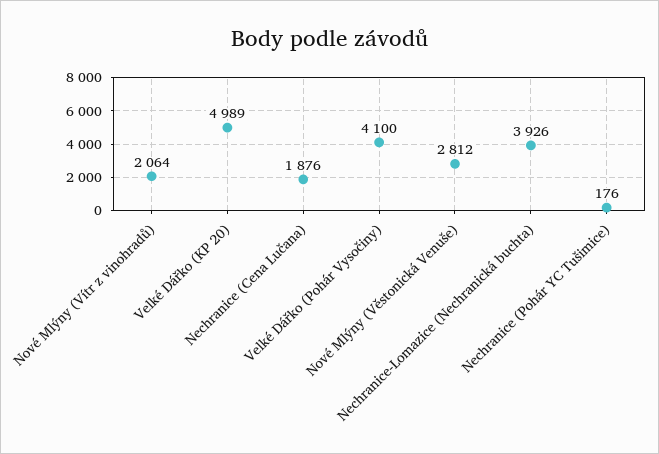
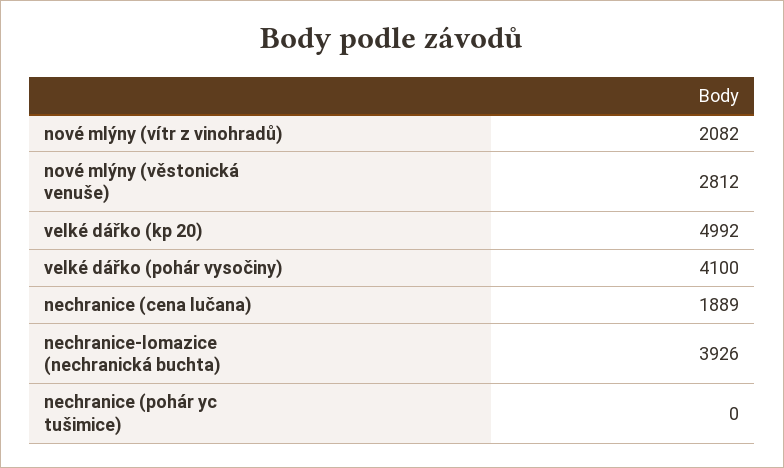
  {
-   "Nové Mlýny (Vítr z vinohradů)": 2064,
+   "Nové Mlýny (Vítr z vinohradů)": 2082,
-   "Velké Dářko (KP 20)": 4989,
+   "Velké Dářko (KP 20)": 4992,
-   "Nechranice (Cena Lučana)": 1876,
+   "Nechranice (Cena Lučana)": 1889,
    "Velké Dářko (Pohár Vysočiny)": 4100,
    "Nové Mlýny (Věstonická Venuše)": 2812,
    "Nechranice-Lomazice (Nechranická buchta)": 3926,
-   "Nechranice (Pohár YC Tušimice)": 176
+   "Nechranice (Pohár YC Tušimice)": 0
  }

